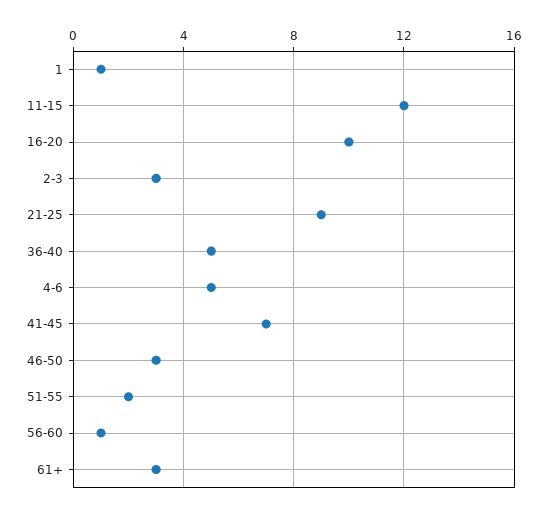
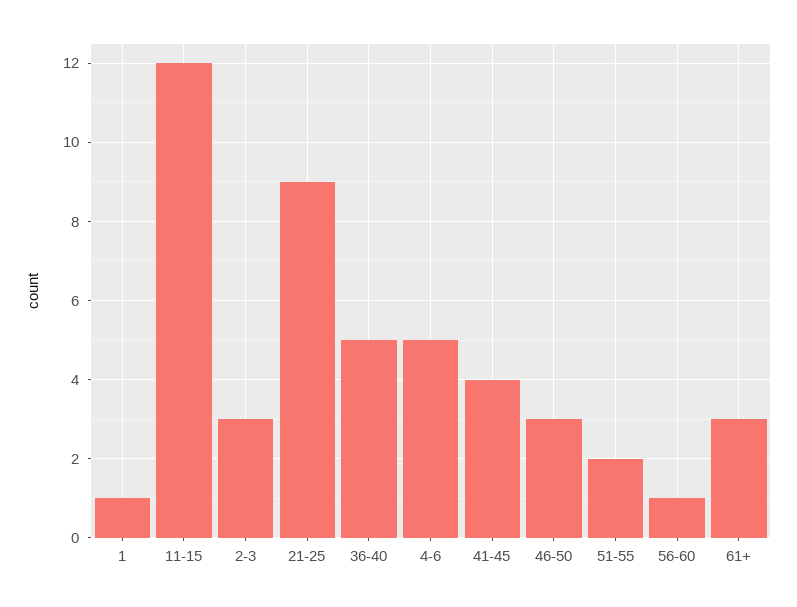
  {
    "1": 1,
    "11-15": 12,
-   "16-20": 10,
    "2-3": 3,
    "21-25": 9,
    "36-40": 5,
    "4-6": 5,
-   "41-45": 7,
+   "41-45": 4,
    "46-50": 3,
    "51-55": 2,
    "56-60": 1,
    "61+": 3
  }

